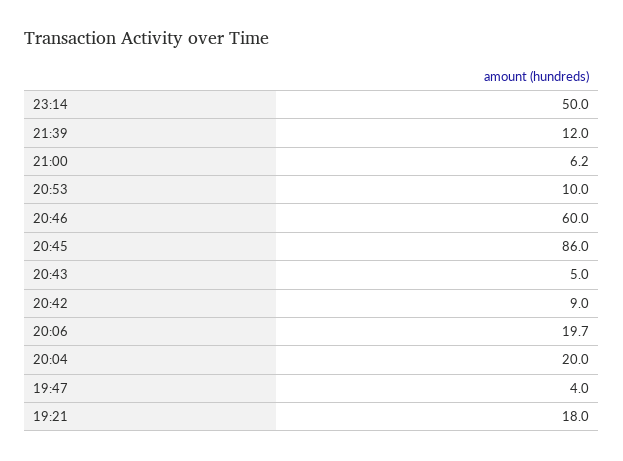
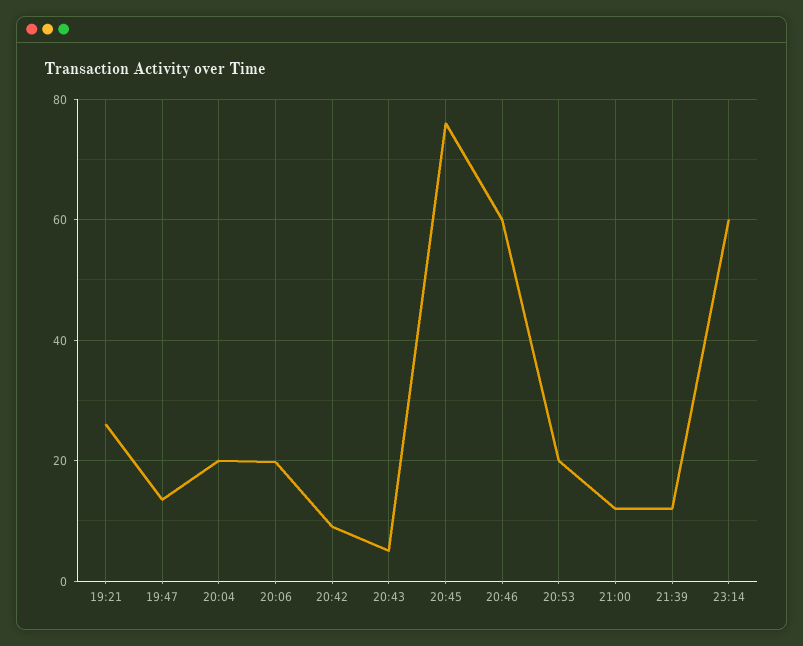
  {
-   "23:14": 50,
+   "23:14": 60,
    "21:39": 12,
-   "21:00": 6.2,
+   "21:00": 12,
-   "20:53": 10,
+   "20:53": 20,
    "20:46": 60,
-   "20:45": 86,
+   "20:45": 76,
    "20:43": 5,
    "20:42": 9,
    "20:06": 19.7,
    "20:04": 20,
-   "19:47": 4,
+   "19:47": 14,
-   "19:21": 18
+   "19:21": 26
  }

